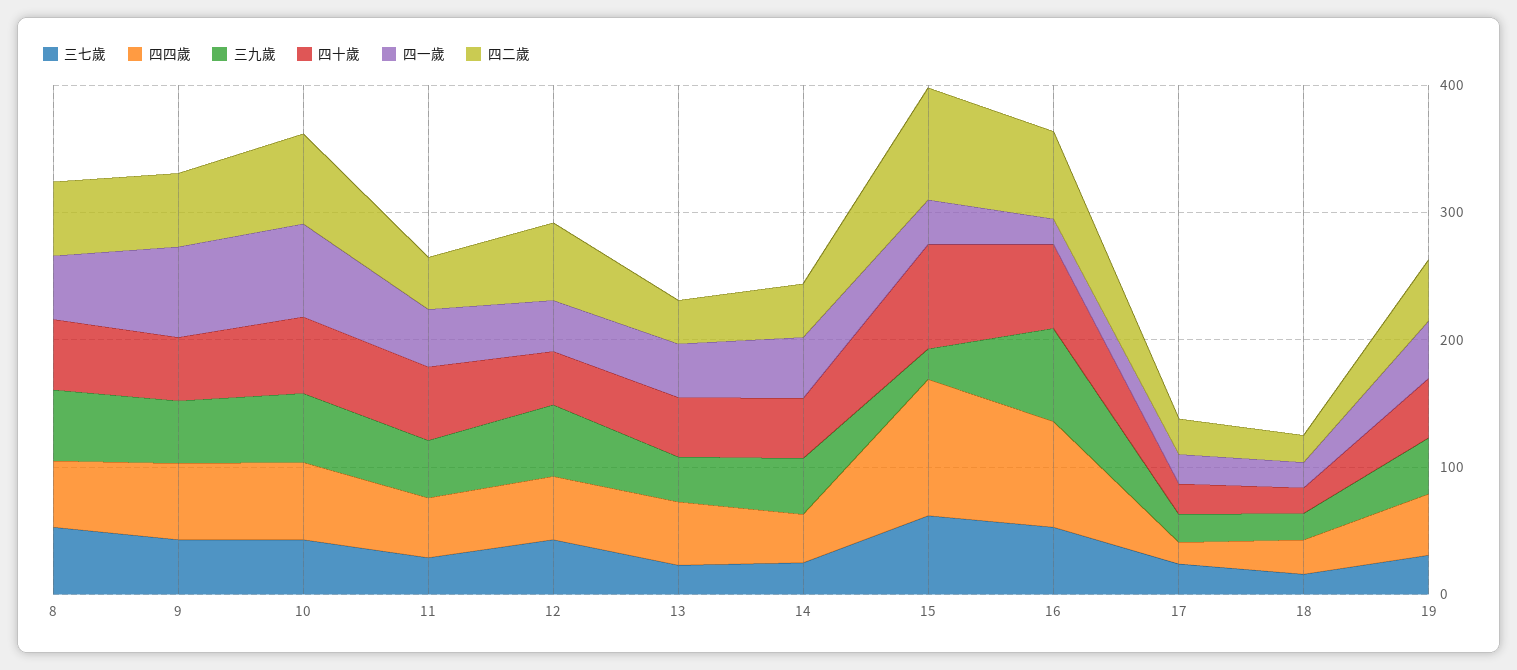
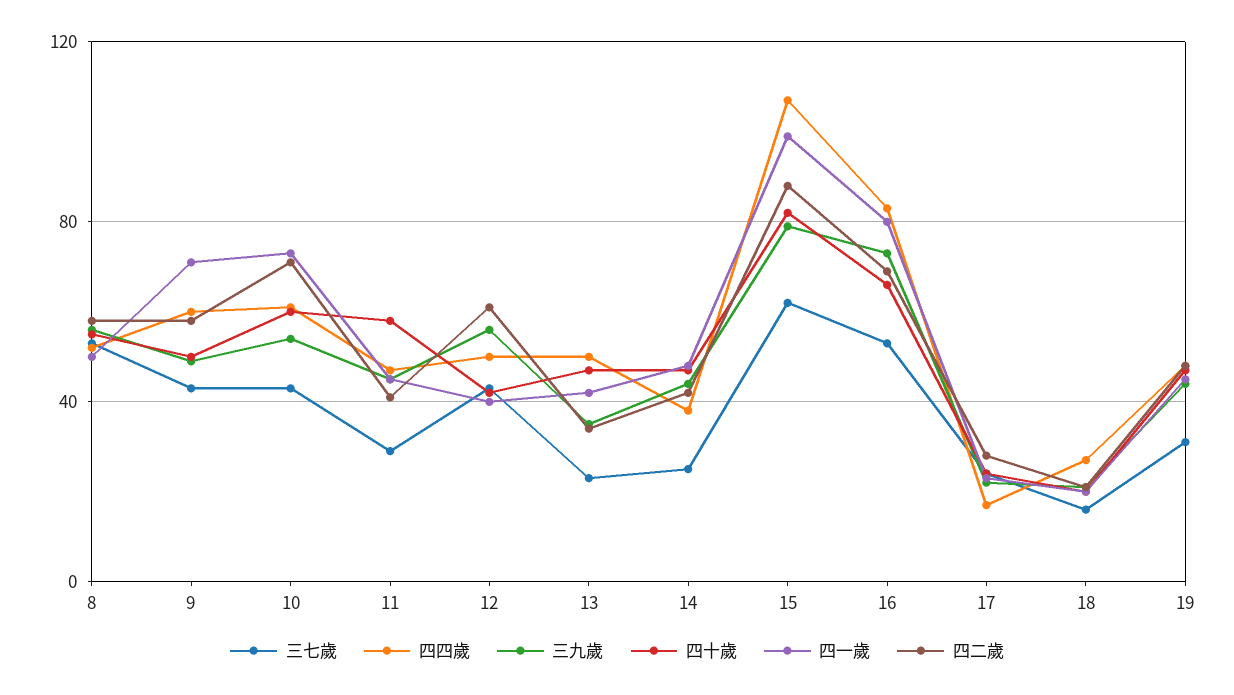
  {
    "三七歲": {
      "8": 55,
      "9": 45,
      "10": 45,
      "11": 30,
      "12": 45,
      "13": 25,
      "14": 25,
      "15": 60,
      "16": 55,
      "17": 25,
      "18": 15,
      "19": 30
    },
    "四四歲": {
      "8": 50,
      "9": 60,
      "10": 60,
      "11": 45,
      "12": 50,
      "13": 50,
      "14": 40,
      "15": 105,
      "16": 85,
      "17": 15,
      "18": 25,
      "19": 50
    },
    "三九歲": {
      "8": 55,
      "9": 50,
      "10": 55,
      "11": 45,
      "12": 55,
      "13": 35,
      "14": 45,
-     "15": 20,
+     "15": 80,
      "16": 75,
      "17": 20,
      "18": 20,
      "19": 45
    },
    "四十歲": {
      "8": 55,
      "9": 50,
      "10": 60,
      "11": 60,
      "12": 40,
      "13": 45,
      "14": 45,
      "15": 80,
      "16": 65,
      "17": 25,
      "18": 20,
      "19": 45
    },
    "四一歲": {
      "8": 50,
      "9": 70,
      "10": 75,
      "11": 45,
      "12": 40,
      "13": 40,
      "14": 50,
-     "15": 40,
+     "15": 100,
-     "16": 20,
+     "16": 80,
      "17": 25,
      "18": 20,
      "19": 45
    },
    "四二歲": {
      "8": 60,
      "9": 60,
      "10": 70,
      "11": 40,
      "12": 60,
      "13": 35,
      "14": 40,
      "15": 90,
      "16": 70,
      "17": 30,
      "18": 20,
      "19": 50
    }
  }

